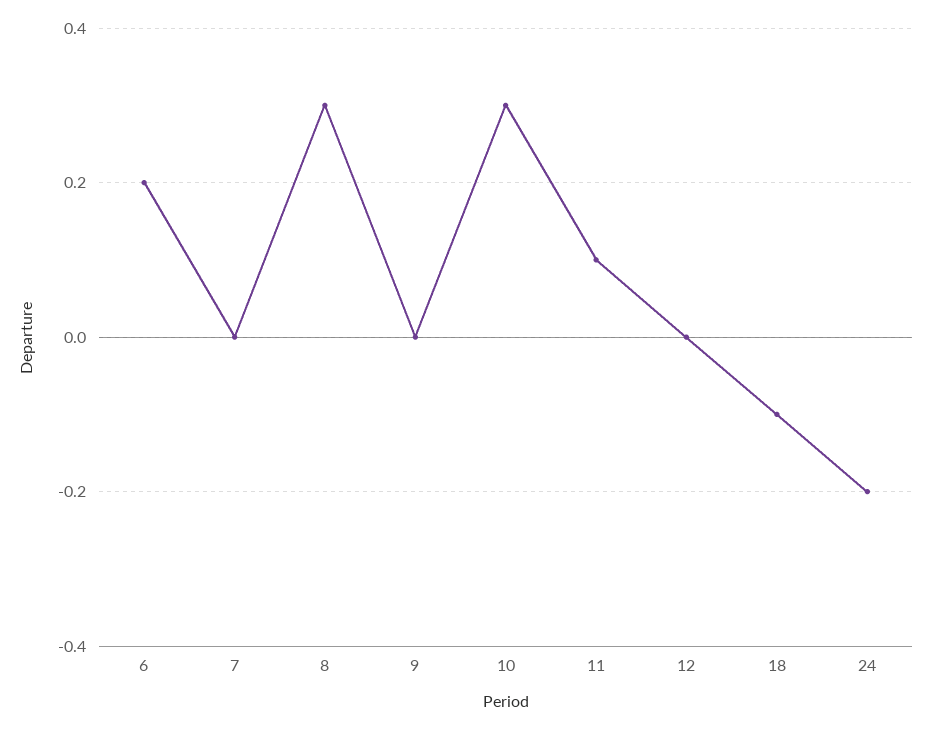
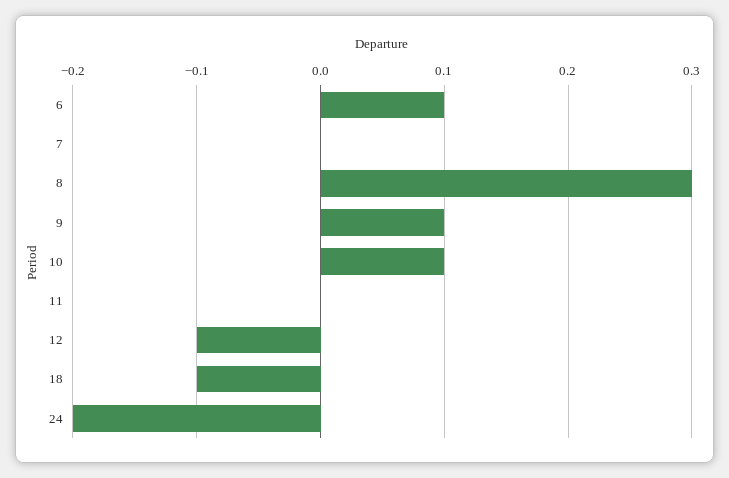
  {
-   "6": 0.2,
+   "6": 0.1,
    "7": 0,
    "8": 0.3,
-   "9": 0,
+   "9": 0.1,
-   "10": 0.3,
+   "10": 0.1,
-   "11": 0.1,
+   "11": 0,
-   "12": 0,
+   "12": -0.1,
    "18": -0.1,
    "24": -0.2
  }

